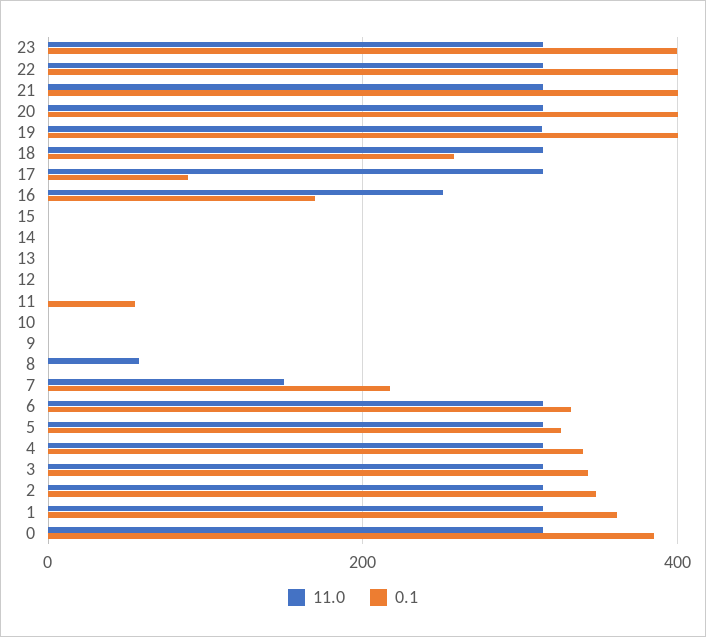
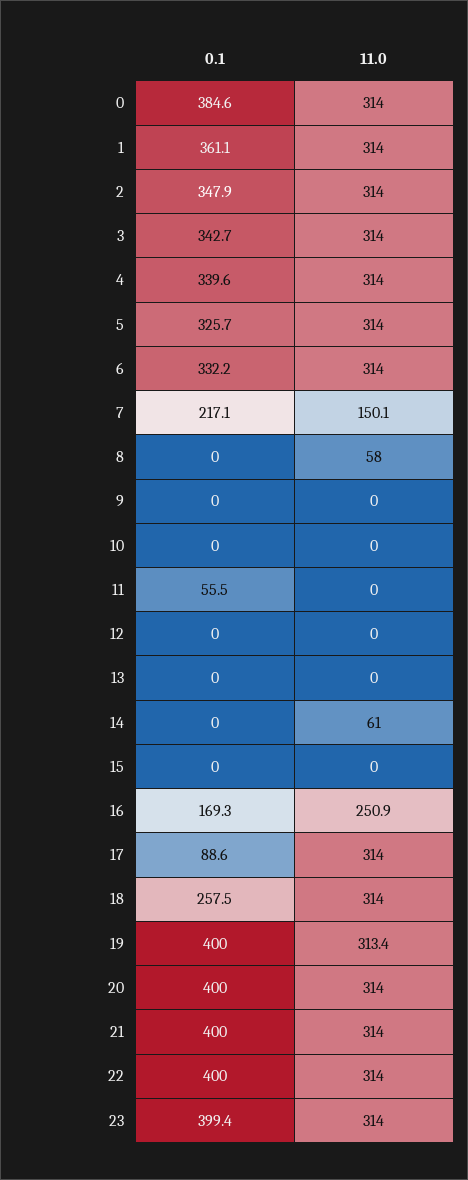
  {
    "11.0": {
      "23": 314,
      "22": 314,
      "21": 314,
      "20": 314,
      "19": 313.4,
      "18": 314,
      "17": 314,
      "16": 250.9,
      "15": 0,
-     "14": 0,
+     "14": 61,
      "13": 0,
      "12": 0,
      "11": 0,
      "10": 0,
      "9": 0,
      "8": 58,
      "7": 150.1,
      "6": 314,
      "5": 314,
      "4": 314,
      "3": 314,
      "2": 314,
      "1": 314,
      "0": 314
    },
    "0.1": {
      "23": 399.4,
      "22": 400,
      "21": 400,
      "20": 400,
      "19": 400,
      "18": 257.5,
      "17": 88.6,
      "16": 169.3,
      "15": 0,
      "14": 0,
      "13": 0,
      "12": 0,
      "11": 55.5,
      "10": 0,
      "9": 0,
      "8": 0,
      "7": 217.1,
      "6": 332.2,
      "5": 325.7,
      "4": 339.6,
      "3": 342.7,
      "2": 347.9,
      "1": 361.1,
      "0": 384.6
    }
  }

